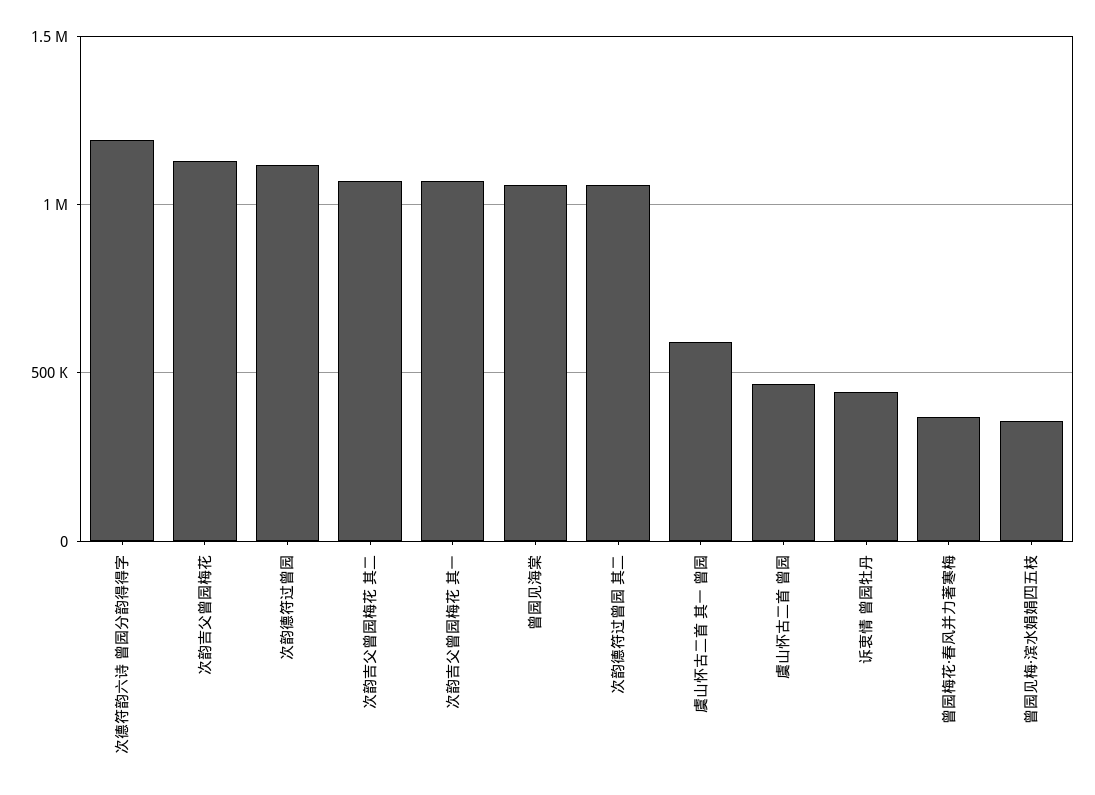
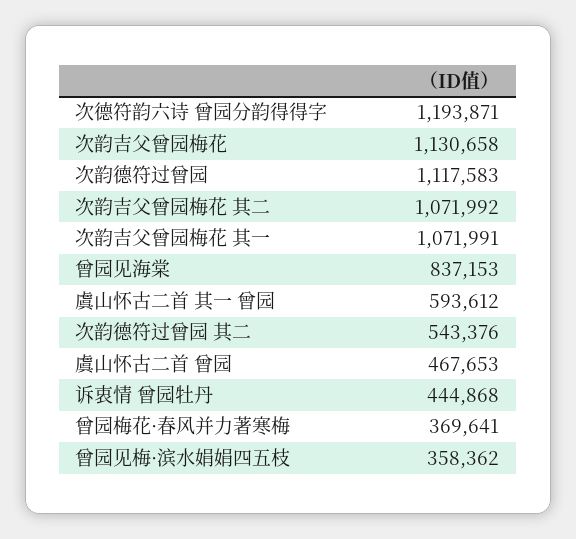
  {
    "次德符韵六诗 曾园分韵得得字": 1193871,
    "次韵吉父曾园梅花": 1130658,
    "次韵德符过曾园": 1117583,
    "次韵吉父曾园梅花 其二": 1071992,
    "次韵吉父曾园梅花 其一": 1071991,
-   "曾园见海棠": 1050000,
+   "曾园见海棠": 837153,
-   "次韵德符过曾园 其二": 1050000,
+   "次韵德符过曾园 其二": 543376,
    "虞山怀古二首 其一 曾园": 593612,
    "虞山怀古二首 曾园": 467653,
    "诉衷情 曾园牡丹": 444868,
    "曾园梅花·春风并力著寒梅": 369641,
    "曾园见梅·滨水娟娟四五枝": 358362
  }

